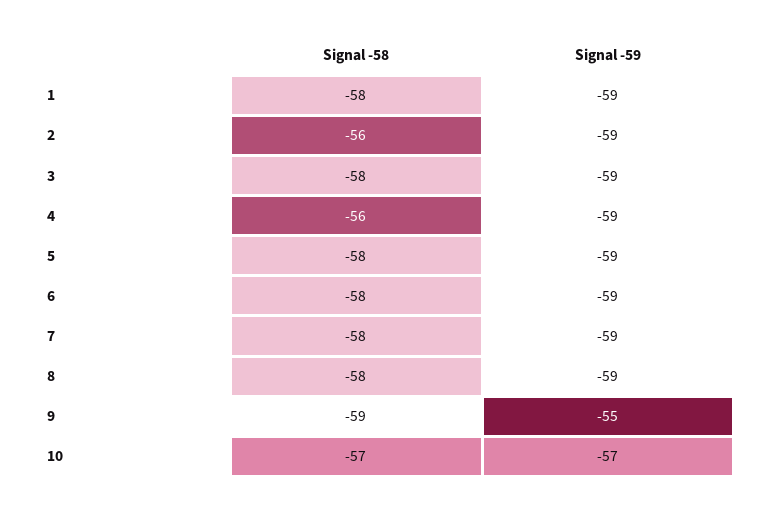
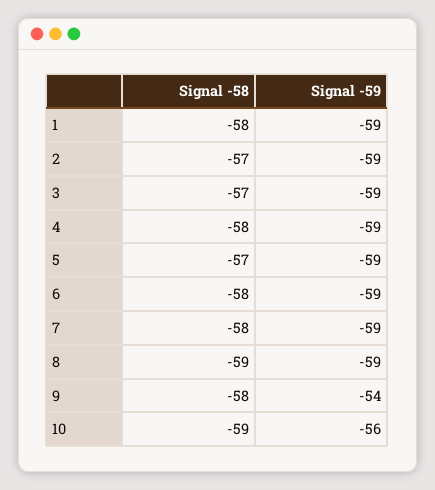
  {
    "Signal -58": {
      "1": -58,
-     "2": -56,
+     "2": -57,
-     "3": -58,
+     "3": -57,
-     "4": -56,
+     "4": -58,
-     "5": -58,
+     "5": -57,
      "6": -58,
      "7": -58,
-     "8": -58,
+     "8": -59,
-     "9": -59,
+     "9": -58,
-     "10": -57
+     "10": -59
    },
    "Signal -59": {
      "1": -59,
      "2": -59,
      "3": -59,
      "4": -59,
      "5": -59,
      "6": -59,
      "7": -59,
      "8": -59,
-     "9": -55,
+     "9": -54,
-     "10": -57
+     "10": -56
    }
  }

